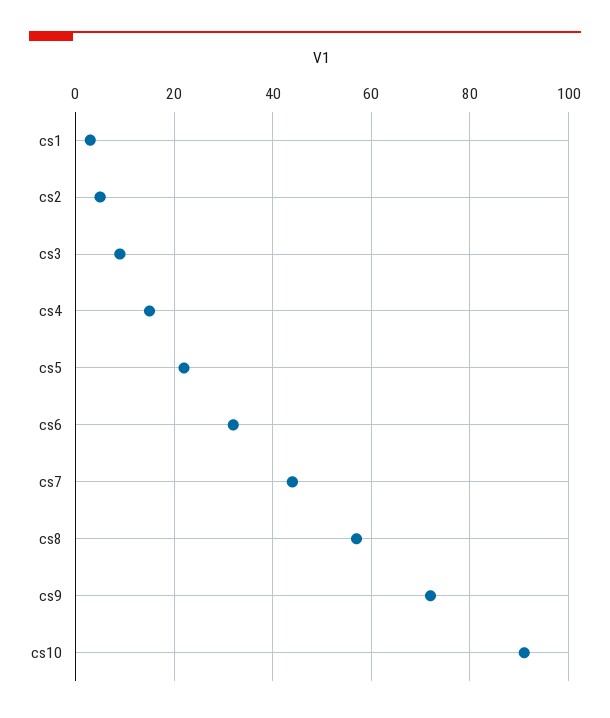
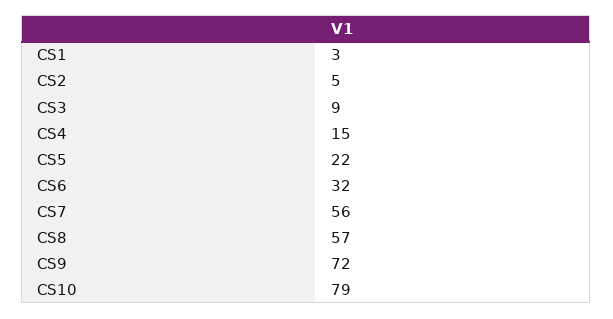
  {
    "cs1": 3,
    "cs2": 5,
    "cs3": 9,
    "cs4": 15,
    "cs5": 22,
    "cs6": 32,
-   "cs7": 45,
+   "cs7": 56,
    "cs8": 57,
    "cs9": 72,
-   "cs10": 90
+   "cs10": 79
  }

